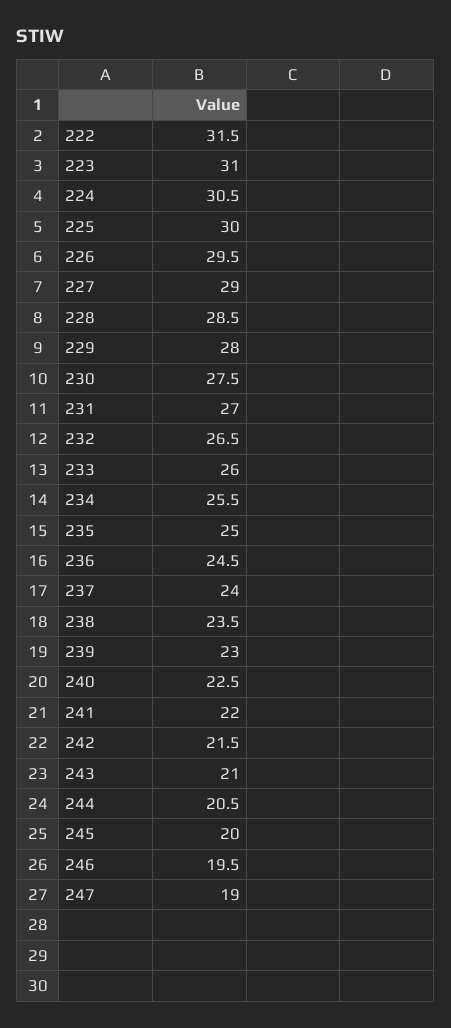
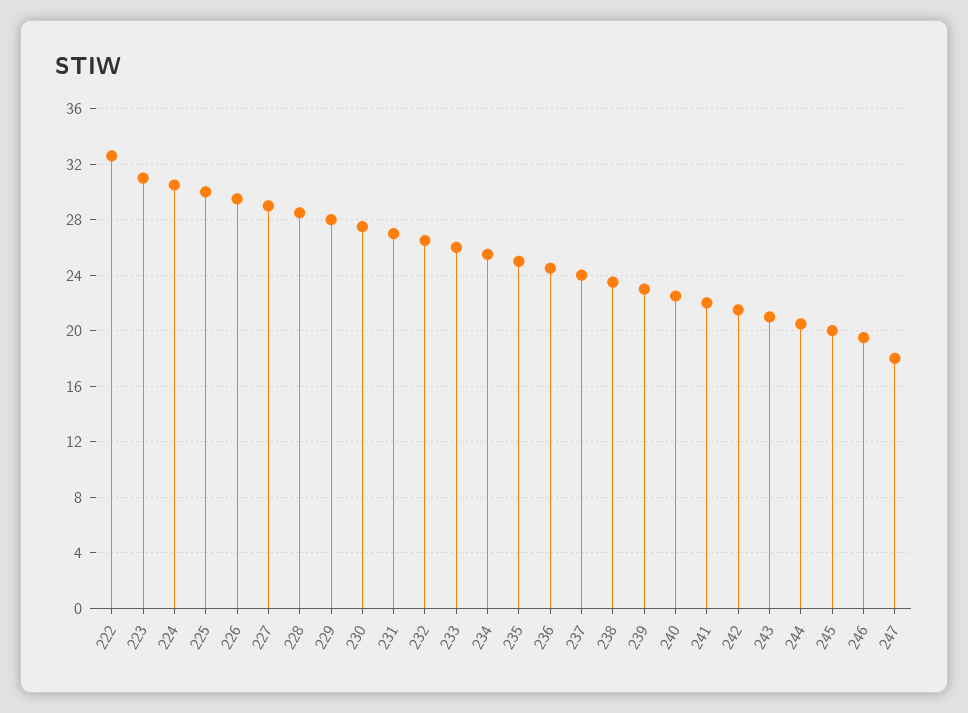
  {
-   "222": 31.5,
+   "222": 32.5,
    "223": 31,
    "224": 30.5,
    "225": 30,
    "226": 29.5,
    "227": 29,
    "228": 28.5,
    "229": 28,
    "230": 27.5,
    "231": 27,
    "232": 26.5,
    "233": 26,
    "234": 25.5,
    "235": 25,
    "236": 24.5,
    "237": 24,
    "238": 23.5,
    "239": 23,
    "240": 22.5,
    "241": 22,
    "242": 21.5,
    "243": 21,
    "244": 20.5,
    "245": 20,
    "246": 19.5,
-   "247": 19
+   "247": 18
  }

